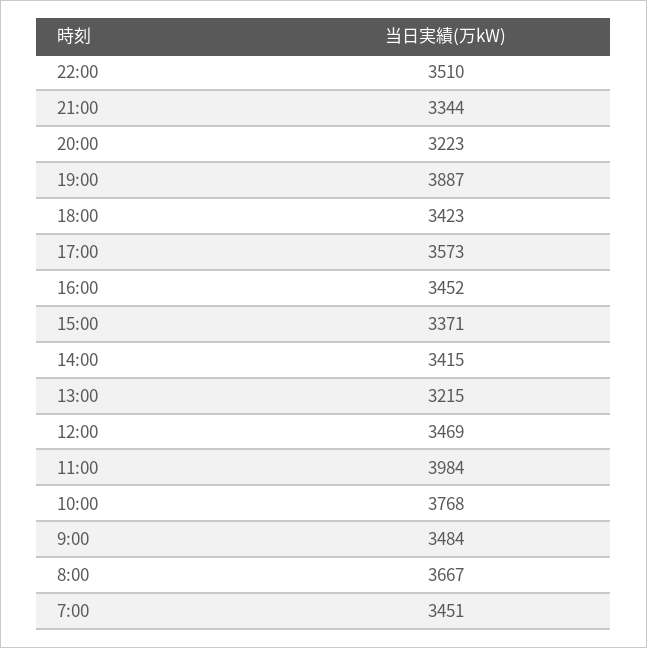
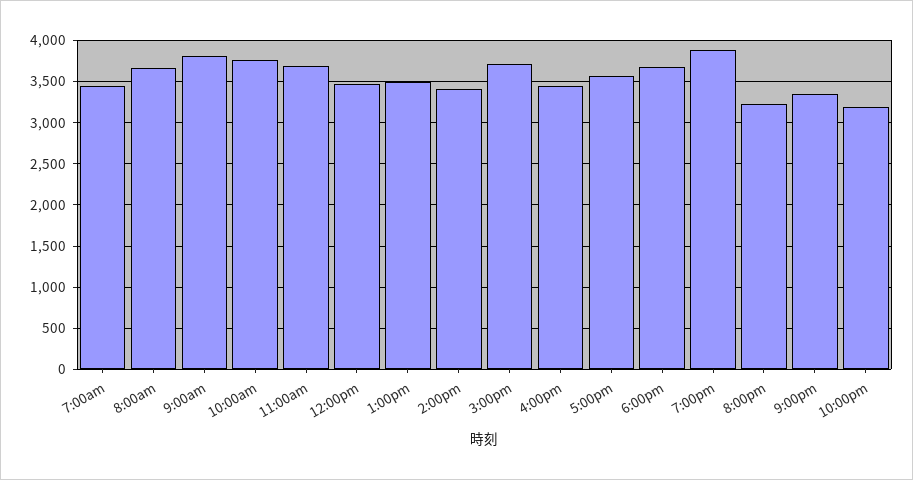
  {
-   "22:00": 3510,
+   "22:00": 3200,
    "21:00": 3344,
    "20:00": 3223,
    "19:00": 3887,
-   "18:00": 3423,
+   "18:00": 3700,
    "17:00": 3573,
    "16:00": 3452,
-   "15:00": 3371,
+   "15:00": 3700,
    "14:00": 3415,
-   "13:00": 3215,
+   "13:00": 3500,
    "12:00": 3469,
-   "11:00": 3984,
+   "11:00": 3700,
    "10:00": 3768,
-   "9:00": 3484,
+   "9:00": 3800,
    "8:00": 3667,
    "7:00": 3451
  }

